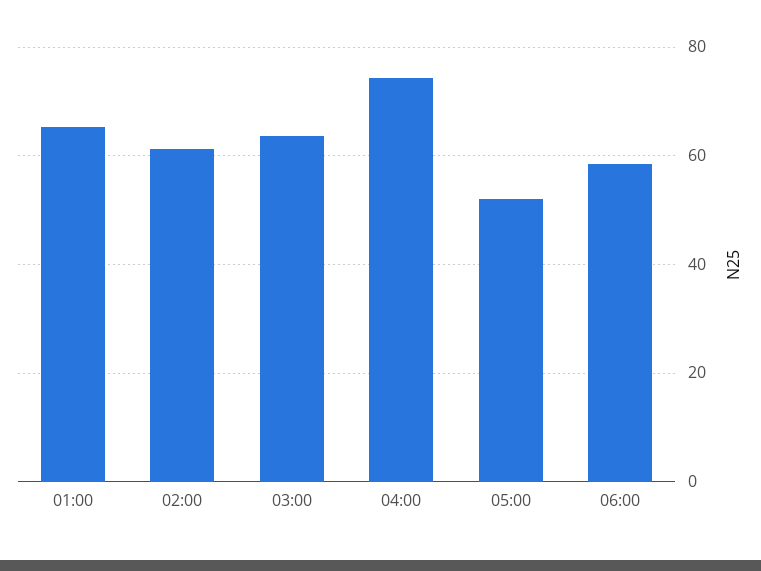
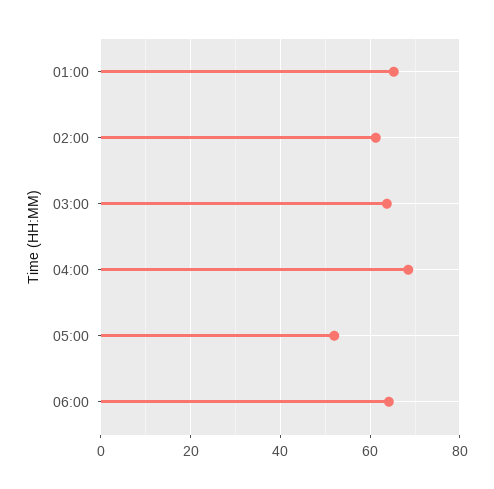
  {
    "01:00": 66,
    "02:00": 62,
    "03:00": 64,
-   "04:00": 74,
+   "04:00": 68,
    "05:00": 52,
-   "06:00": 58
+   "06:00": 64
  }

